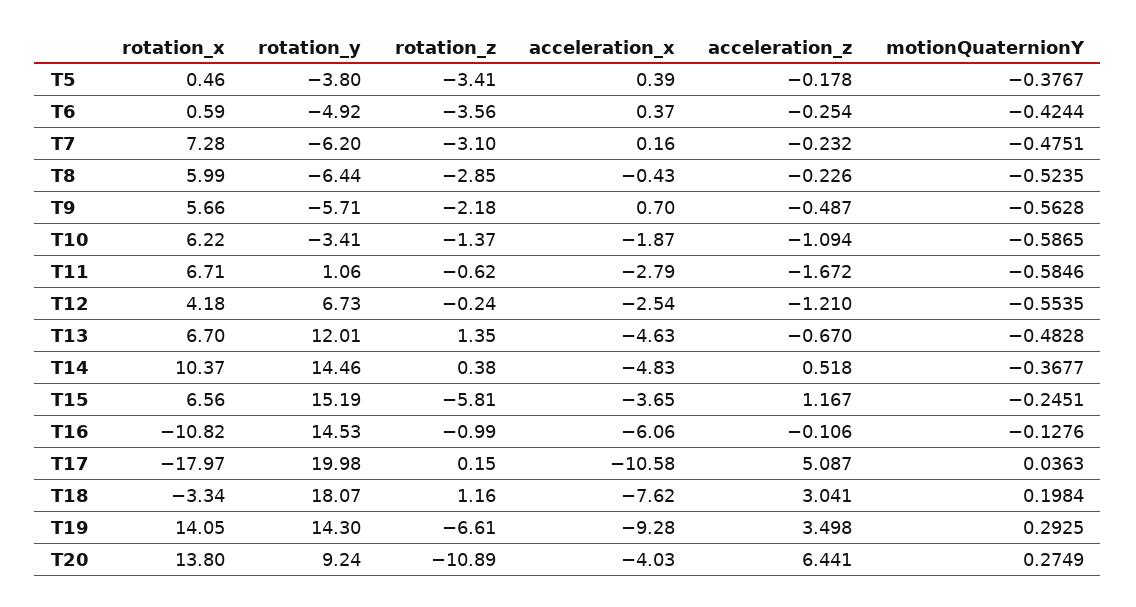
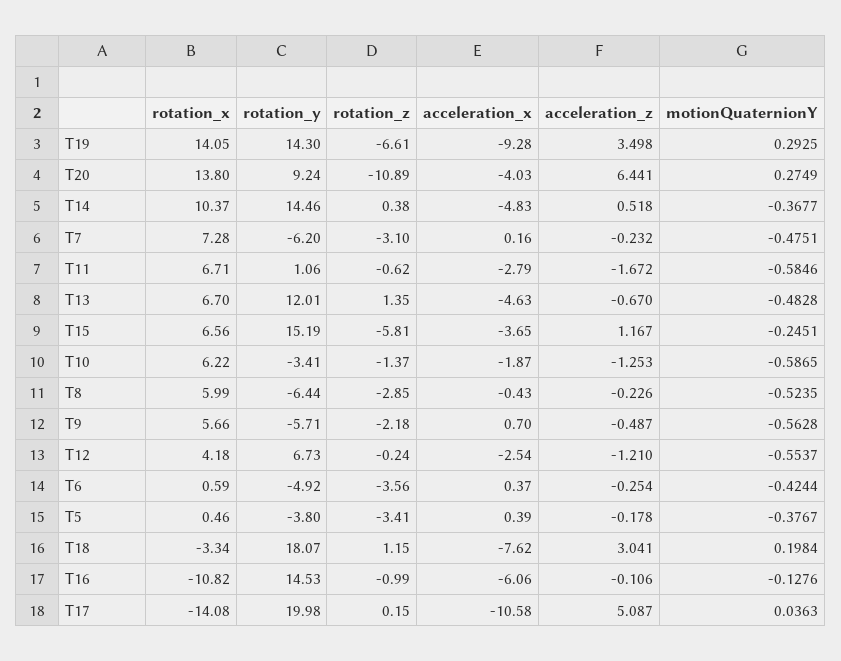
  {
    "rotation_x": {
      "T5": 0.46,
      "T6": 0.59,
      "T7": 7.28,
      "T8": 5.99,
      "T9": 5.66,
      "T10": 6.22,
      "T11": 6.71,
      "T12": 4.18,
      "T13": 6.7,
      "T14": 10.37,
      "T15": 6.56,
      "T16": -10.82,
-     "T17": -17.97,
+     "T17": -14.08,
      "T18": -3.34,
      "T19": 14.05,
      "T20": 13.8
    },
    "rotation_y": {
      "T5": -3.8,
      "T6": -4.92,
      "T7": -6.2,
      "T8": -6.44,
      "T9": -5.71,
      "T10": -3.41,
      "T11": 1.06,
      "T12": 6.73,
      "T13": 12.01,
      "T14": 14.46,
      "T15": 15.19,
      "T16": 14.53,
      "T17": 19.98,
      "T18": 18.07,
      "T19": 14.3,
      "T20": 9.24
    },
    "rotation_z": {
      "T5": -3.41,
      "T6": -3.56,
      "T7": -3.1,
      "T8": -2.85,
      "T9": -2.18,
      "T10": -1.37,
      "T11": -0.62,
      "T12": -0.24,
      "T13": 1.35,
      "T14": 0.38,
      "T15": -5.81,
      "T16": -0.99,
      "T17": 0.15,
-     "T18": 1.16,
+     "T18": 1.15,
      "T19": -6.61,
      "T20": -10.89
    },
    "acceleration_x": {
      "T5": 0.39,
      "T6": 0.37,
      "T7": 0.16,
      "T8": -0.43,
      "T9": 0.7,
      "T10": -1.87,
      "T11": -2.79,
      "T12": -2.54,
      "T13": -4.63,
      "T14": -4.83,
      "T15": -3.65,
      "T16": -6.06,
      "T17": -10.58,
      "T18": -7.62,
      "T19": -9.28,
      "T20": -4.03
    },
    "acceleration_z": {
      "T5": -0.178,
      "T6": -0.254,
      "T7": -0.232,
      "T8": -0.226,
      "T9": -0.487,
-     "T10": -1.094,
+     "T10": -1.253,
      "T11": -1.672,
      "T12": -1.21,
      "T13": -0.67,
      "T14": 0.518,
      "T15": 1.167,
      "T16": -0.106,
      "T17": 5.087,
      "T18": 3.041,
      "T19": 3.498,
      "T20": 6.441
    },
    "motionQuaternionY": {
      "T5": -0.3767,
      "T6": -0.4244,
      "T7": -0.4751,
      "T8": -0.5235,
      "T9": -0.5628,
      "T10": -0.5865,
      "T11": -0.5846,
-     "T12": -0.5535,
+     "T12": -0.5537,
      "T13": -0.4828,
      "T14": -0.3677,
      "T15": -0.2451,
      "T16": -0.1276,
      "T17": 0.0363,
      "T18": 0.1984,
      "T19": 0.2925,
      "T20": 0.2749
    }
  }

